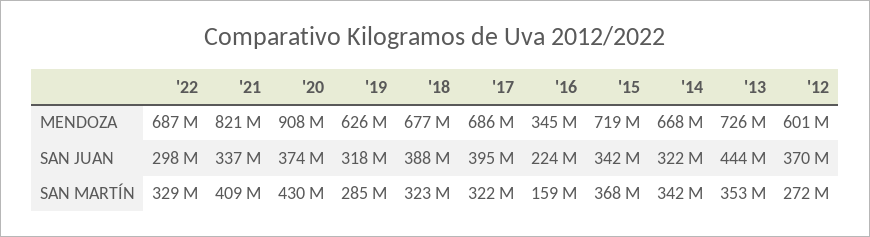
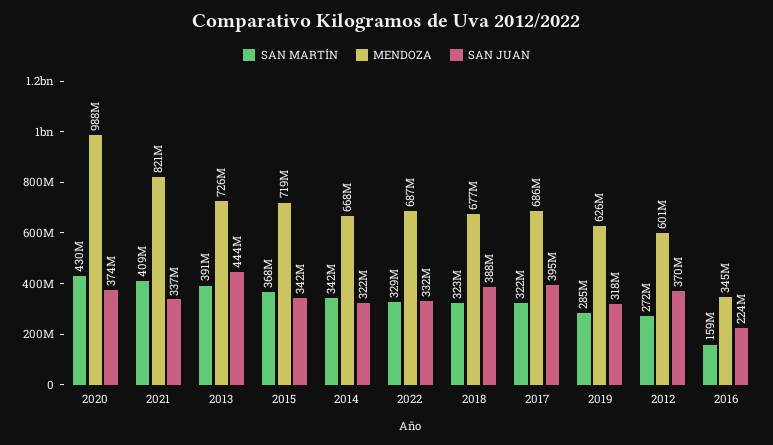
  {
    "MENDOZA": {
      "'22": 687000000,
      "'21": 821000000,
-     "'20": 908000000,
+     "'20": 988000000,
      "'19": 626000000,
      "'18": 677000000,
      "'17": 686000000,
      "'16": 345000000,
      "'15": 719000000,
      "'14": 668000000,
      "'13": 726000000,
      "'12": 601000000
    },
    "SAN JUAN": {
-     "'22": 298000000,
+     "'22": 332000000,
      "'21": 337000000,
      "'20": 374000000,
      "'19": 318000000,
      "'18": 388000000,
      "'17": 395000000,
      "'16": 224000000,
      "'15": 342000000,
      "'14": 322000000,
      "'13": 444000000,
      "'12": 370000000
    },
    "SAN MARTÍN": {
      "'22": 329000000,
      "'21": 409000000,
      "'20": 430000000,
      "'19": 285000000,
      "'18": 323000000,
      "'17": 322000000,
      "'16": 159000000,
      "'15": 368000000,
      "'14": 342000000,
-     "'13": 353000000,
+     "'13": 391000000,
      "'12": 272000000
    }
  }

